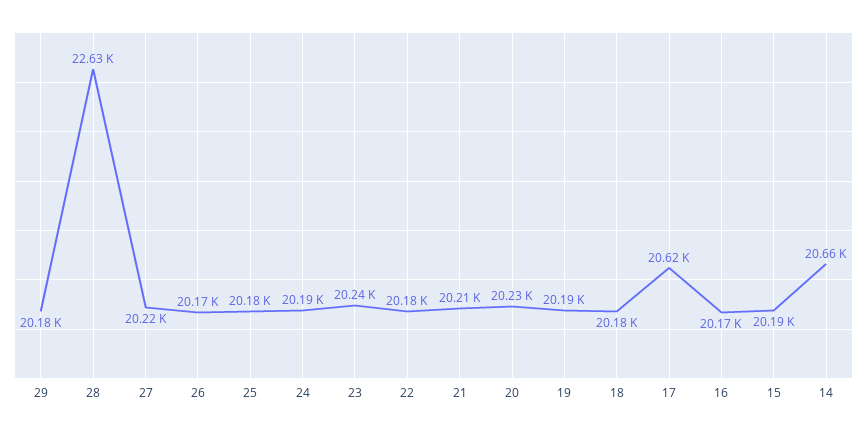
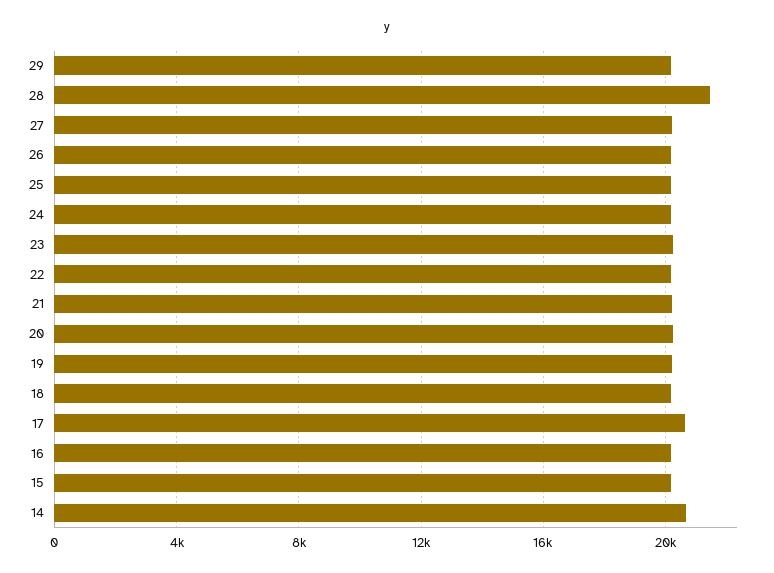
  {
    "29": 20180,
-   "28": 22630,
+   "28": 21500,
    "27": 20220,
    "26": 20170,
    "25": 20180,
    "24": 20190,
    "23": 20240,
    "22": 20180,
    "21": 20210,
    "20": 20230,
    "19": 20190,
    "18": 20180,
    "17": 20620,
    "16": 20170,
    "15": 20190,
    "14": 20660
  }

